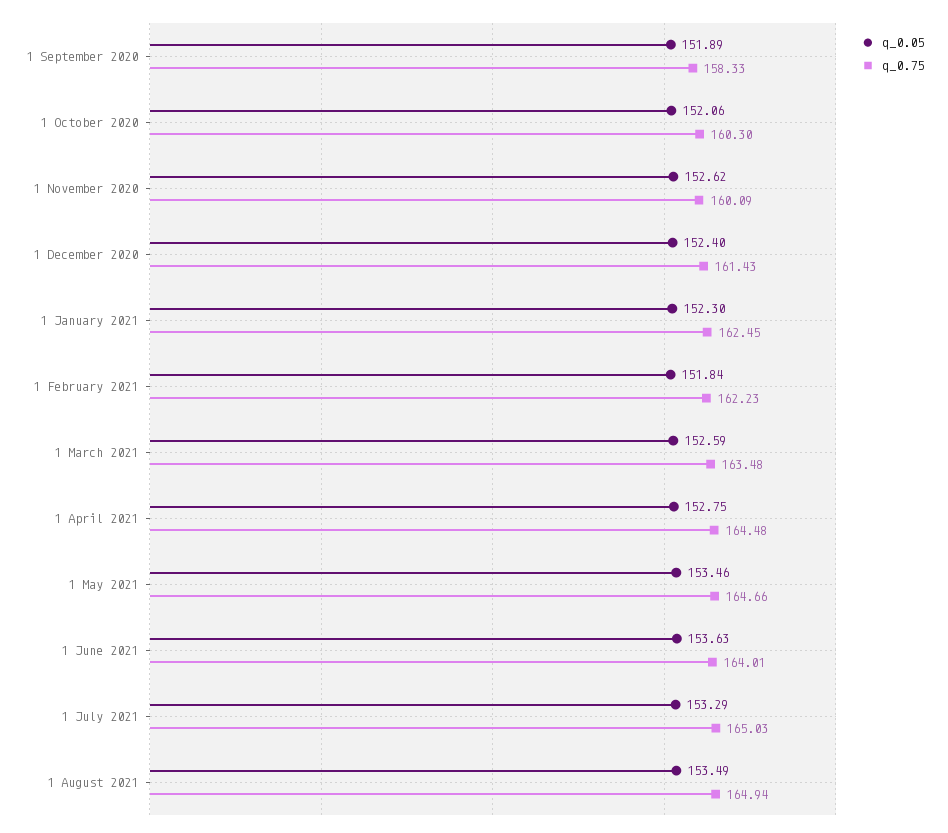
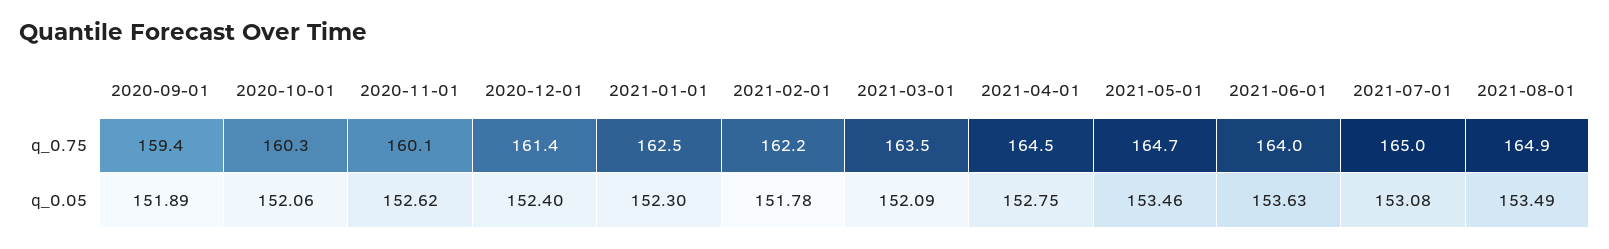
  {
    "q_0.05": {
      "1 September 2020": 151.89,
      "1 October 2020": 152.06,
      "1 November 2020": 152.62,
      "1 December 2020": 152.4,
      "1 January 2021": 152.3,
-     "1 February 2021": 151.84,
+     "1 February 2021": 151.78,
-     "1 March 2021": 152.59,
+     "1 March 2021": 152.09,
      "1 April 2021": 152.75,
      "1 May 2021": 153.46,
      "1 June 2021": 153.63,
-     "1 July 2021": 153.29,
+     "1 July 2021": 153.08,
      "1 August 2021": 153.49
    },
    "q_0.75": {
-     "1 September 2020": 158.33,
+     "1 September 2020": 159.4,
      "1 October 2020": 160.3,
      "1 November 2020": 160.09,
      "1 December 2020": 161.43,
      "1 January 2021": 162.45,
      "1 February 2021": 162.23,
      "1 March 2021": 163.48,
      "1 April 2021": 164.48,
      "1 May 2021": 164.66,
      "1 June 2021": 164.01,
      "1 July 2021": 165.03,
      "1 August 2021": 164.94
    }
  }

